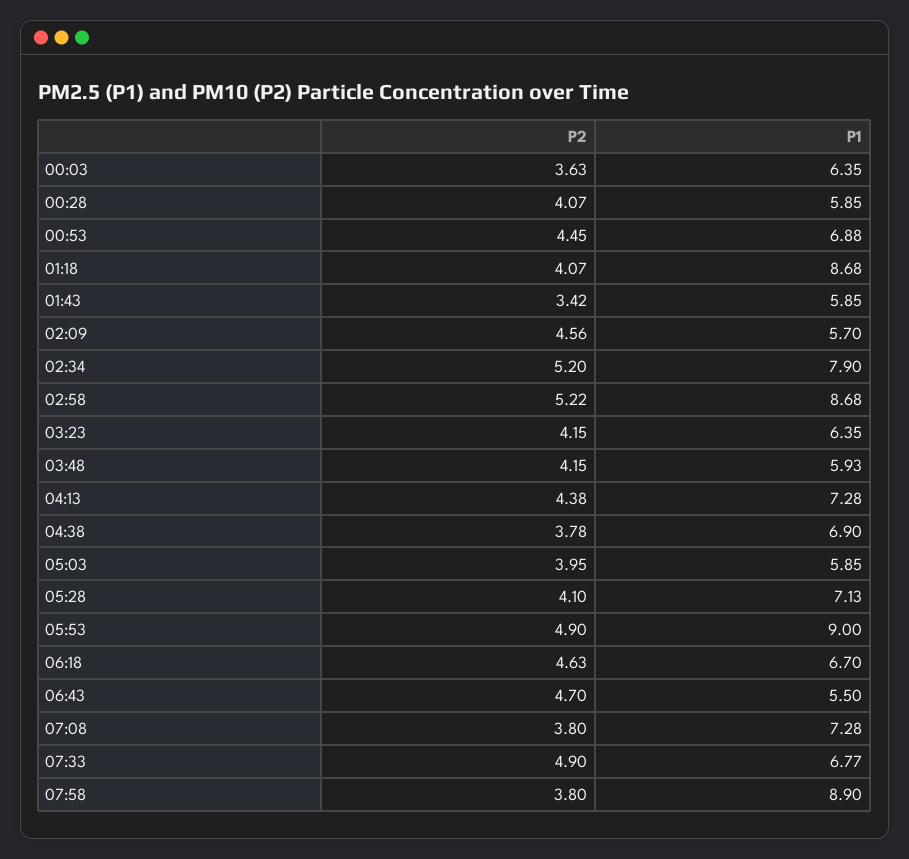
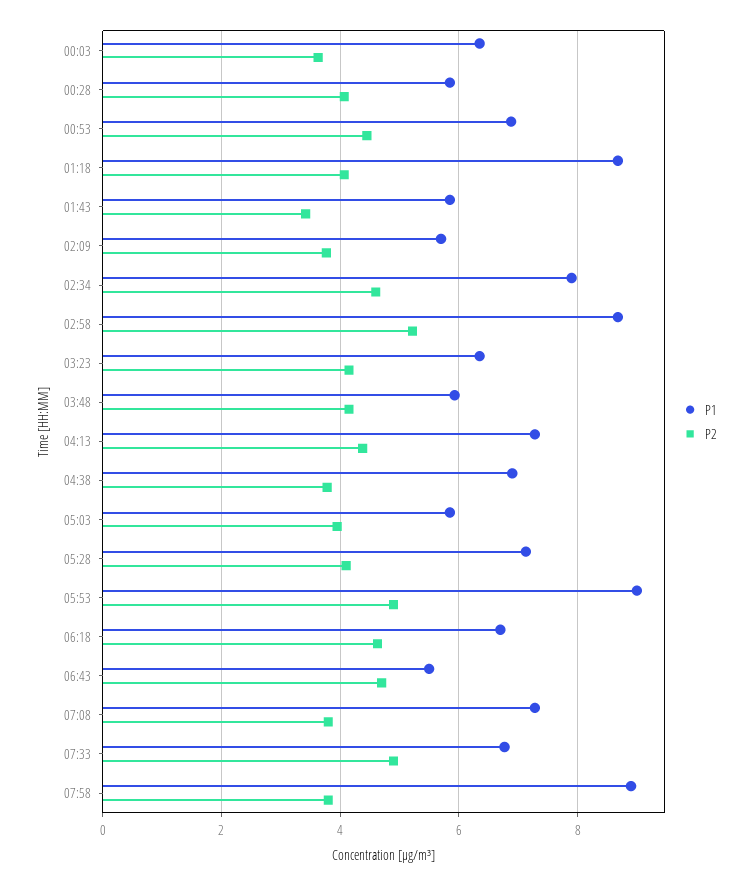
  {
    "P2": {
      "00:03": 3.63,
      "00:28": 4.07,
      "00:53": 4.45,
      "01:18": 4.07,
      "01:43": 3.42,
-     "02:09": 4.56,
+     "02:09": 3.8,
-     "02:34": 5.2,
+     "02:34": 4.6,
      "02:58": 5.22,
      "03:23": 4.15,
      "03:48": 4.15,
      "04:13": 4.38,
      "04:38": 3.78,
      "05:03": 3.95,
      "05:28": 4.1,
      "05:53": 4.9,
      "06:18": 4.63,
      "06:43": 4.7,
      "07:08": 3.8,
      "07:33": 4.9,
      "07:58": 3.8
    },
    "P1": {
      "00:03": 6.35,
      "00:28": 5.85,
      "00:53": 6.88,
      "01:18": 8.68,
      "01:43": 5.85,
      "02:09": 5.7,
      "02:34": 7.9,
      "02:58": 8.68,
      "03:23": 6.35,
      "03:48": 5.93,
      "04:13": 7.28,
      "04:38": 6.9,
      "05:03": 5.85,
      "05:28": 7.13,
      "05:53": 9,
      "06:18": 6.7,
      "06:43": 5.5,
      "07:08": 7.28,
      "07:33": 6.77,
      "07:58": 8.9
    }
  }

